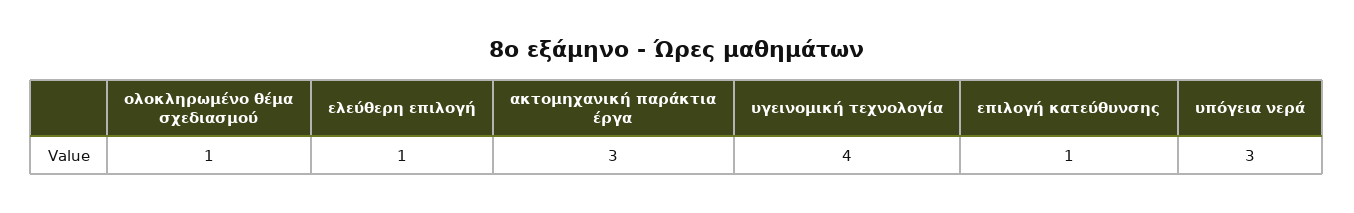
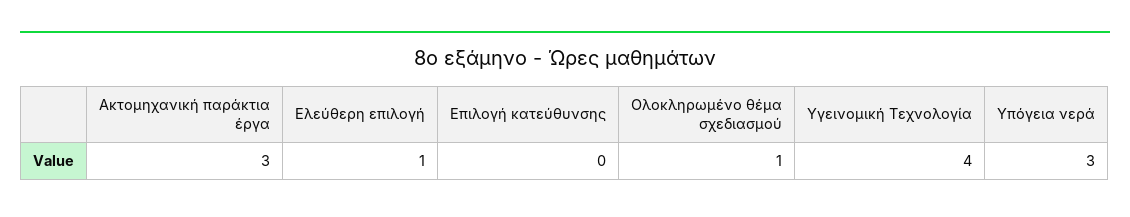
  {
    "ολοκληρωμένο θέμα σχεδιασμού": 1,
    "ελεύθερη επιλογή": 1,
    "ακτομηχανική παράκτια έργα": 3,
    "υγεινομική τεχνολογία": 4,
-   "επιλογή κατεύθυνσης": 1,
+   "επιλογή κατεύθυνσης": 0,
    "υπόγεια νερά": 3
  }

